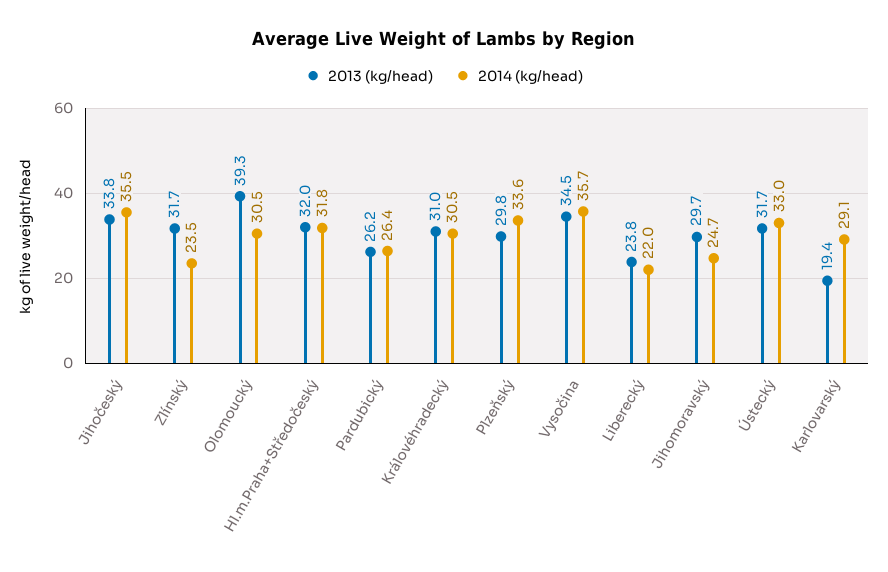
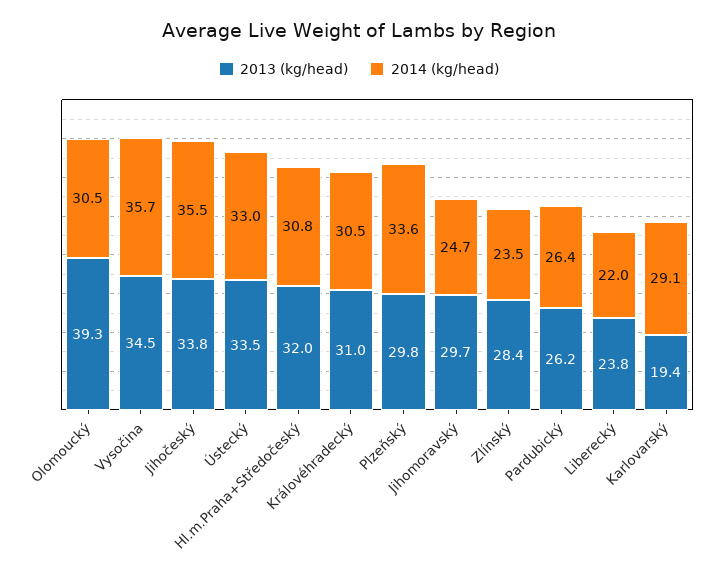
  {
    "2013 (kg/head)": {
      "Jihočeský": 33.8,
-     "Zlínský": 31.7,
+     "Zlínský": 28.4,
      "Olomoucký": 39.3,
      "Hl.m.Praha+Středočeský": 32,
      "Pardubický": 26.2,
      "Královéhradecký": 31,
      "Plzeňský": 29.8,
      "Vysočina": 34.5,
      "Liberecký": 23.8,
      "Jihomoravský": 29.7,
-     "Ústecký": 31.7,
+     "Ústecký": 33.5,
      "Karlovarský": 19.4
    },
    "2014 (kg/head)": {
      "Jihočeský": 35.5,
      "Zlínský": 23.5,
      "Olomoucký": 30.5,
-     "Hl.m.Praha+Středočeský": 31.8,
+     "Hl.m.Praha+Středočeský": 30.8,
      "Pardubický": 26.4,
      "Královéhradecký": 30.5,
      "Plzeňský": 33.6,
      "Vysočina": 35.7,
      "Liberecký": 22,
      "Jihomoravský": 24.7,
      "Ústecký": 33,
      "Karlovarský": 29.1
    }
  }

